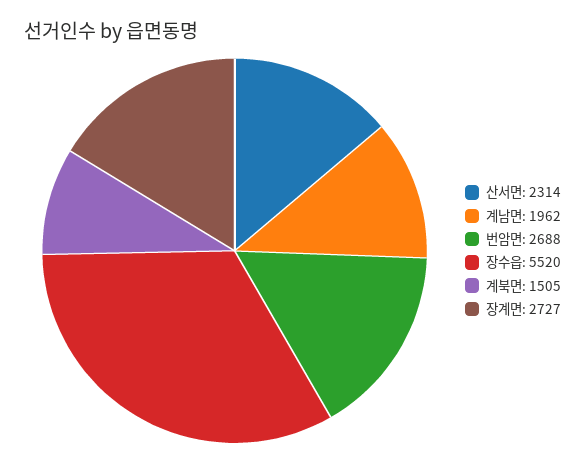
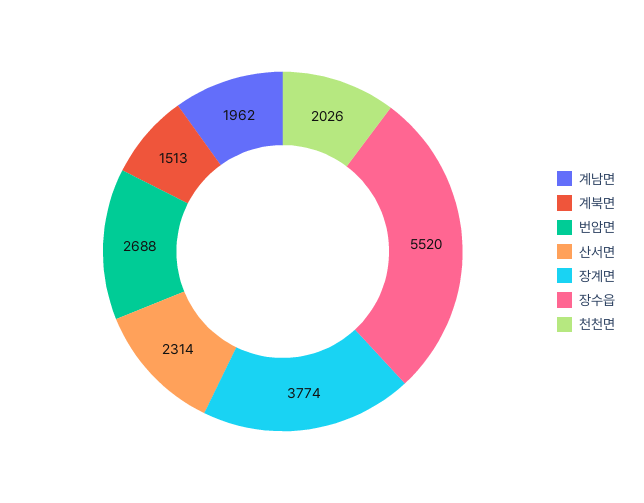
  {
    "산서면": 2314,
    "계남면": 1962,
    "번암면": 2688,
    "장수읍": 5520,
-   "계북면": 1505,
+   "계북면": 1513,
-   "장계면": 2727
+   "장계면": 3774,
+   "천천면": 2026
  }

